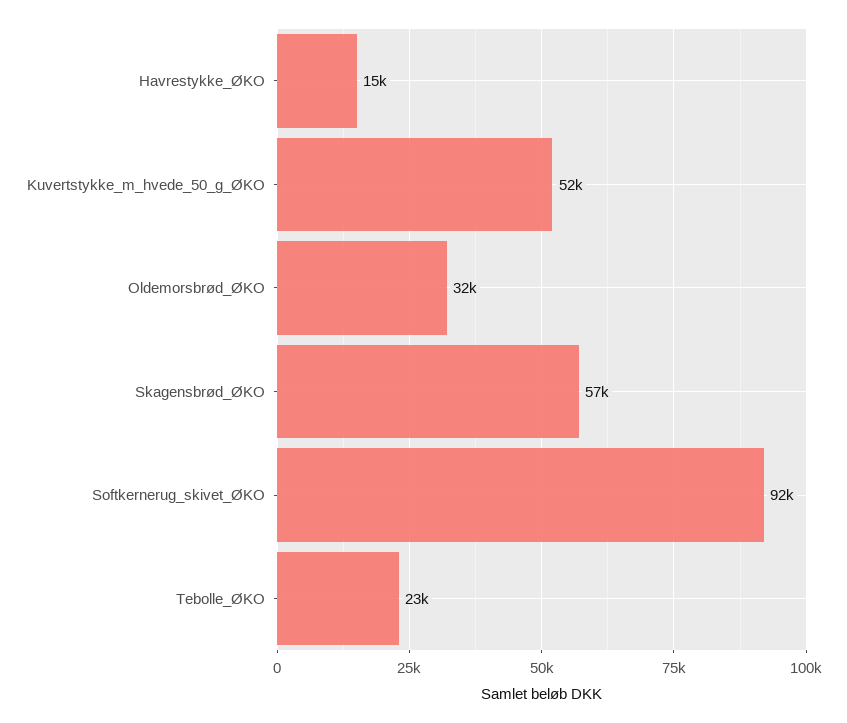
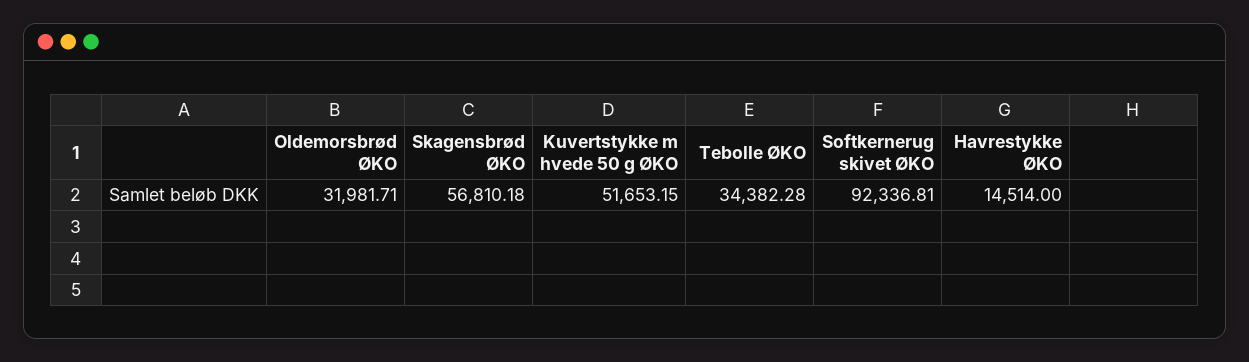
  {
    "Havrestykke_ØKO": 14514,
    "Kuvertstykke_m_hvede_50_g_ØKO": 51653.15,
    "Oldemorsbrød_ØKO": 31981.71,
    "Skagensbrød_ØKO": 56810.18,
    "Softkernerug_skivet_ØKO": 92336.81,
-   "Tebolle_ØKO": 23000
+   "Tebolle_ØKO": 34382.28
  }

